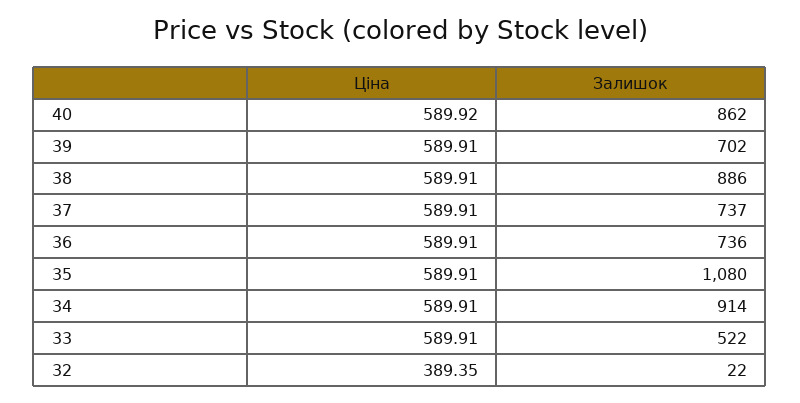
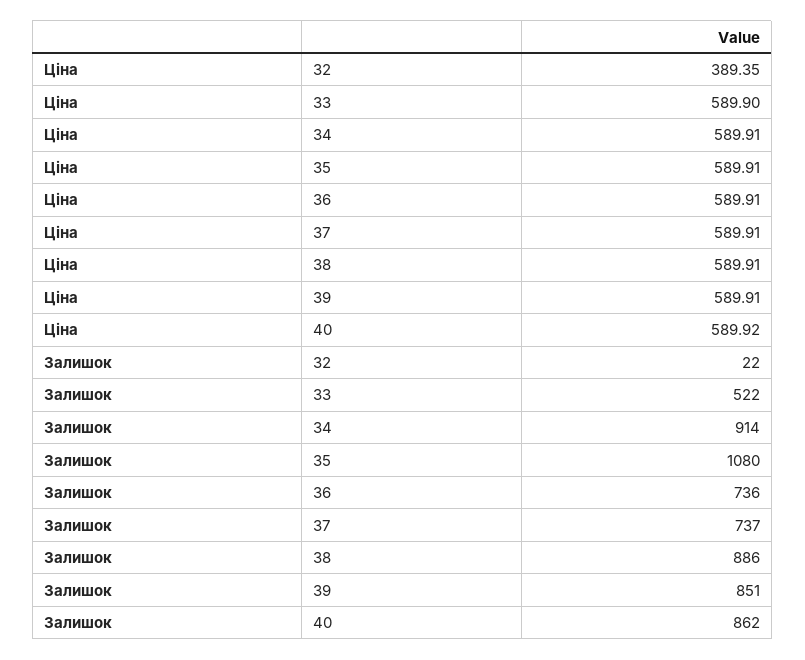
  {
    "Ціна": {
      "40": 589.92,
      "39": 589.91,
      "38": 589.91,
      "37": 589.91,
      "36": 589.91,
      "35": 589.91,
      "34": 589.91,
-     "33": 589.91,
+     "33": 589.9,
      "32": 389.35
    },
    "Залишок": {
      "40": 862,
-     "39": 702,
+     "39": 851,
      "38": 886,
      "37": 737,
      "36": 736,
      "35": 1080,
      "34": 914,
      "33": 522,
      "32": 22
    }
  }

